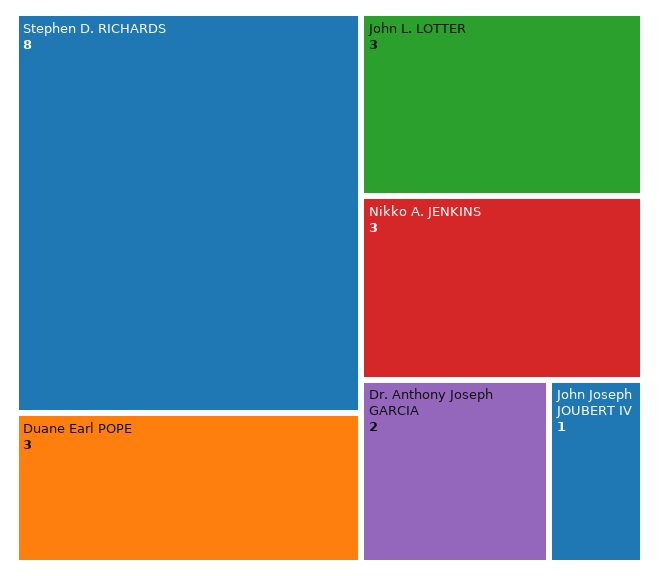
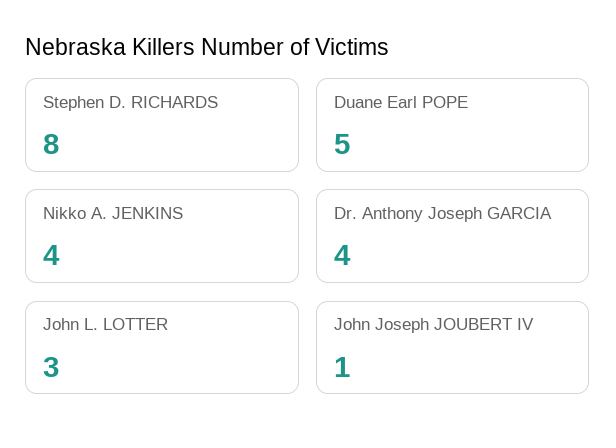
  {
    "Stephen D. RICHARDS": 8,
-   "Duane Earl POPE": 3,
+   "Duane Earl POPE": 5,
    "John L. LOTTER": 3,
-   "Nikko A. JENKINS": 3,
+   "Nikko A. JENKINS": 4,
-   "Dr. Anthony Joseph GARCIA": 2,
+   "Dr. Anthony Joseph GARCIA": 4,
    "John Joseph JOUBERT IV": 1
  }

